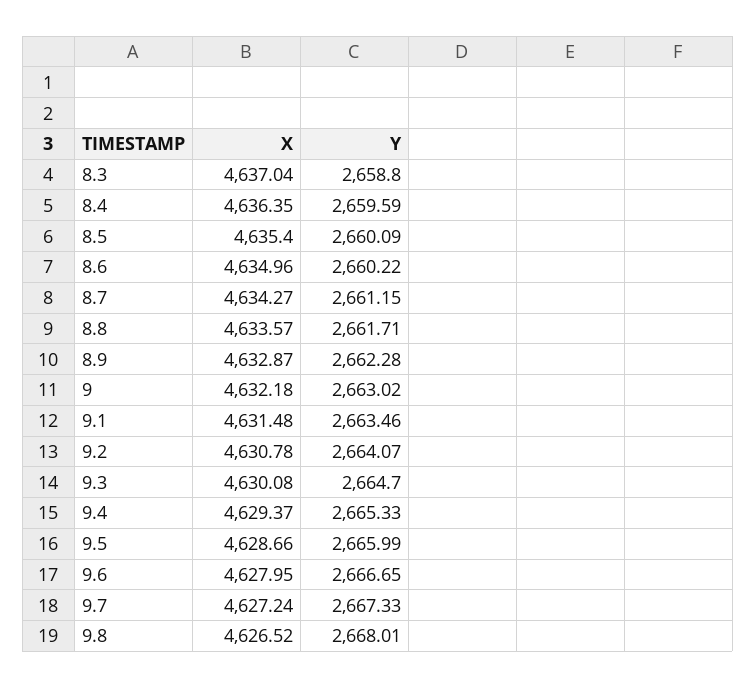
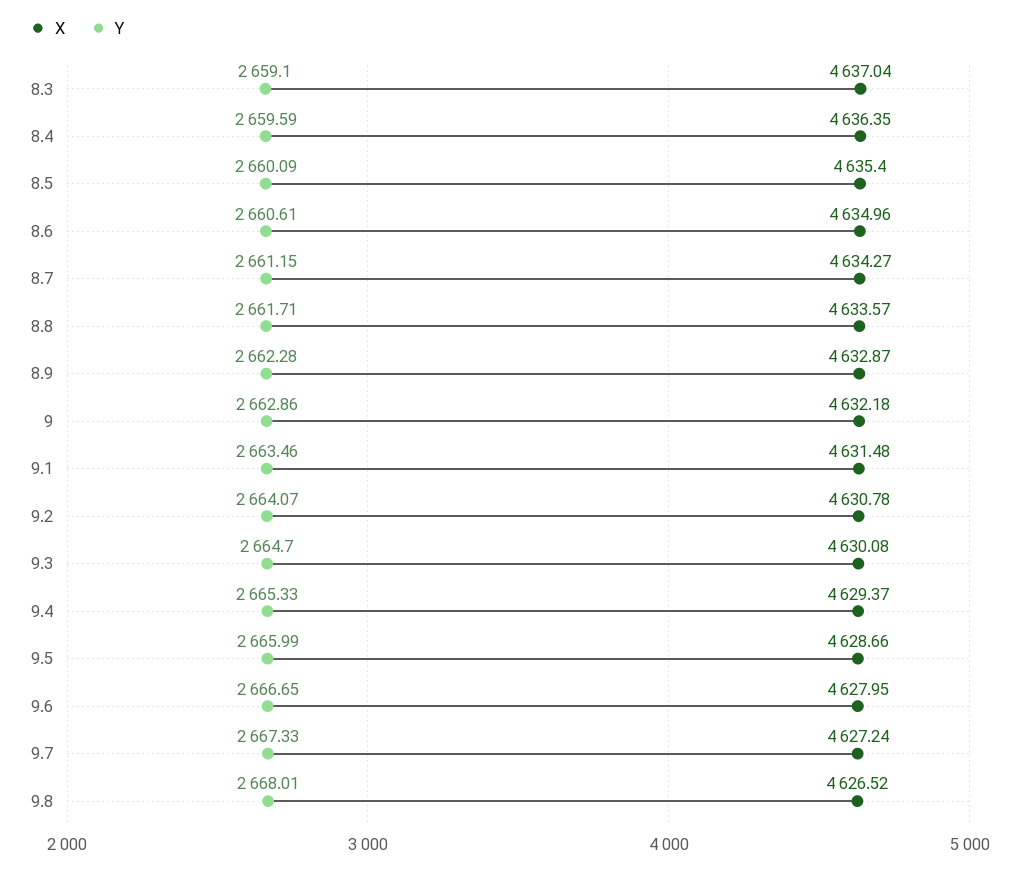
  {
    "X": {
      "8.3": 4637.04,
      "8.4": 4636.35,
      "8.5": 4635.4,
      "8.6": 4634.96,
      "8.7": 4634.27,
      "8.8": 4633.57,
      "8.9": 4632.87,
      "9": 4632.18,
      "9.1": 4631.48,
      "9.2": 4630.78,
      "9.3": 4630.08,
      "9.4": 4629.37,
      "9.5": 4628.66,
      "9.6": 4627.95,
      "9.7": 4627.24,
      "9.8": 4626.52
    },
    "Y": {
-     "8.3": 2658.8,
+     "8.3": 2659.1,
      "8.4": 2659.59,
      "8.5": 2660.09,
-     "8.6": 2660.22,
+     "8.6": 2660.61,
      "8.7": 2661.15,
      "8.8": 2661.71,
      "8.9": 2662.28,
-     "9": 2663.02,
+     "9": 2662.86,
      "9.1": 2663.46,
      "9.2": 2664.07,
      "9.3": 2664.7,
      "9.4": 2665.33,
      "9.5": 2665.99,
      "9.6": 2666.65,
      "9.7": 2667.33,
      "9.8": 2668.01
    }
  }

